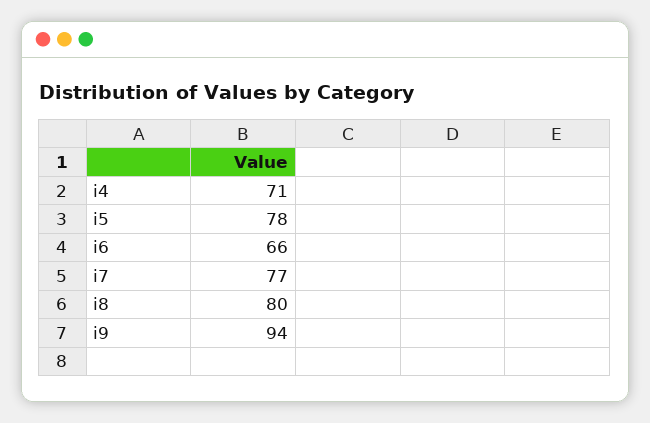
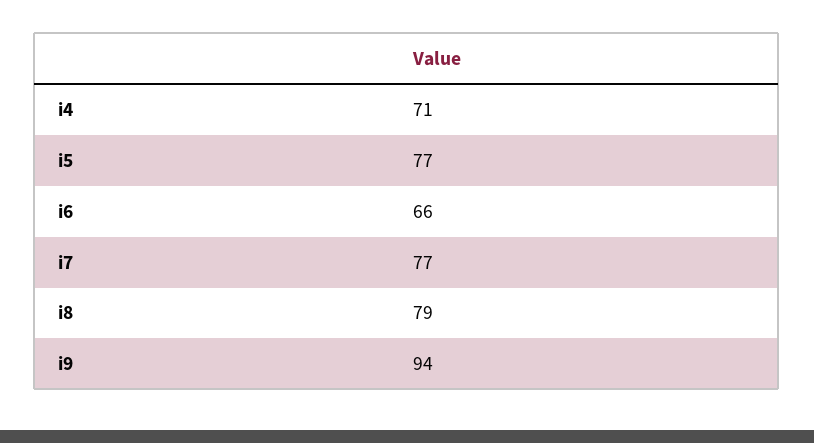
  {
    "i4": 71,
-   "i5": 78,
+   "i5": 77,
    "i6": 66,
    "i7": 77,
-   "i8": 80,
+   "i8": 79,
    "i9": 94
  }

